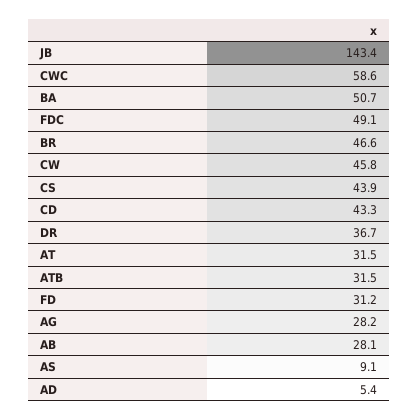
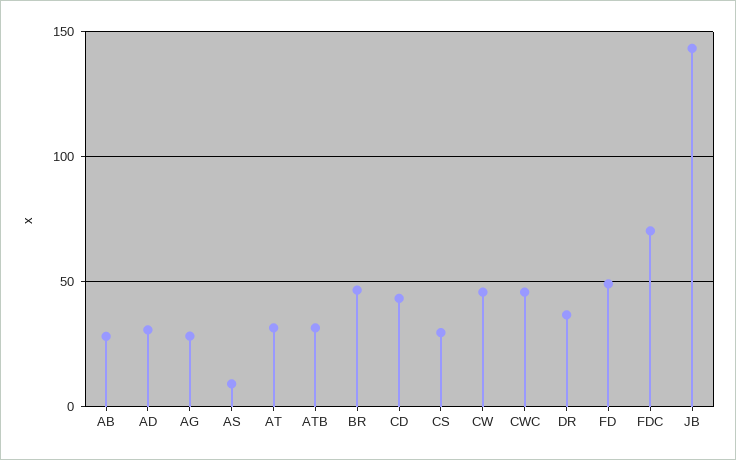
  {
    "JB": 143.4,
-   "CWC": 58.6,
+   "CWC": 45,
-   "BA": 50.7,
-   "FDC": 49.1,
+   "FDC": 70,
    "BR": 46.6,
    "CW": 45.8,
-   "CS": 43.9,
+   "CS": 30,
    "CD": 43.3,
    "DR": 36.7,
    "AT": 31.5,
    "ATB": 31.5,
-   "FD": 31.2,
+   "FD": 50,
    "AG": 28.2,
    "AB": 28.1,
    "AS": 9.1,
-   "AD": 5.4
+   "AD": 30
  }

